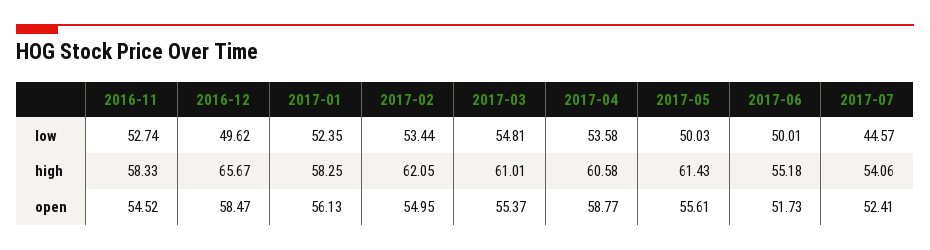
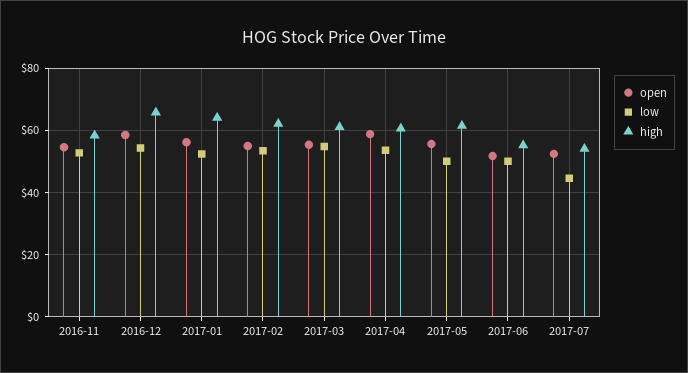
  {
    "low": {
      "2016-11": 52.74,
-     "2016-12": 49.62,
+     "2016-12": 54,
      "2017-01": 52.35,
      "2017-02": 53.44,
      "2017-03": 54.81,
      "2017-04": 53.58,
      "2017-05": 50.03,
      "2017-06": 50.01,
      "2017-07": 44.57
    },
    "high": {
      "2016-11": 58.33,
      "2016-12": 65.67,
-     "2017-01": 58.25,
+     "2017-01": 64,
      "2017-02": 62.05,
      "2017-03": 61.01,
      "2017-04": 60.58,
      "2017-05": 61.43,
      "2017-06": 55.18,
      "2017-07": 54.06
    },
    "open": {
      "2016-11": 54.52,
      "2016-12": 58.47,
      "2017-01": 56.13,
      "2017-02": 54.95,
      "2017-03": 55.37,
      "2017-04": 58.77,
      "2017-05": 55.61,
      "2017-06": 51.73,
      "2017-07": 52.41
    }
  }

